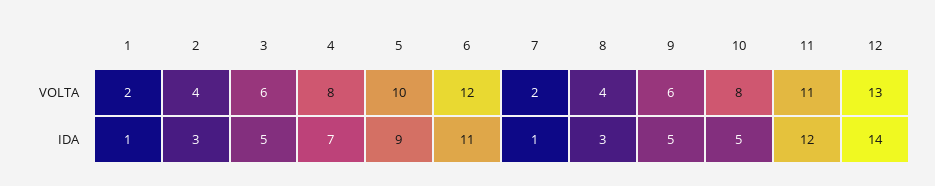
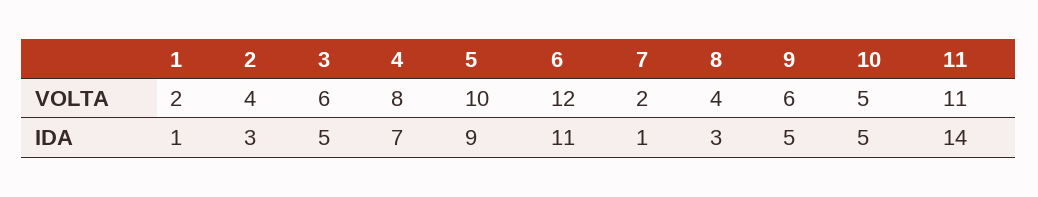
  {
    "1": {
      "VOLTA": 2,
      "IDA": 1
    },
    "2": {
      "VOLTA": 4,
      "IDA": 3
    },
    "3": {
      "VOLTA": 6,
      "IDA": 5
    },
    "4": {
      "VOLTA": 8,
      "IDA": 7
    },
    "5": {
      "VOLTA": 10,
      "IDA": 9
    },
    "6": {
      "VOLTA": 12,
      "IDA": 11
    },
    "7": {
      "VOLTA": 2,
      "IDA": 1
    },
    "8": {
      "VOLTA": 4,
      "IDA": 3
    },
    "9": {
      "VOLTA": 6,
      "IDA": 5
    },
    "10": {
-     "VOLTA": 8,
+     "VOLTA": 5,
      "IDA": 5
    },
    "11": {
      "VOLTA": 11,
-     "IDA": 12
+     "IDA": 14
-   },
+   }
-   "12": {
-     "VOLTA": 13,
-     "IDA": 14
-   }
  }

